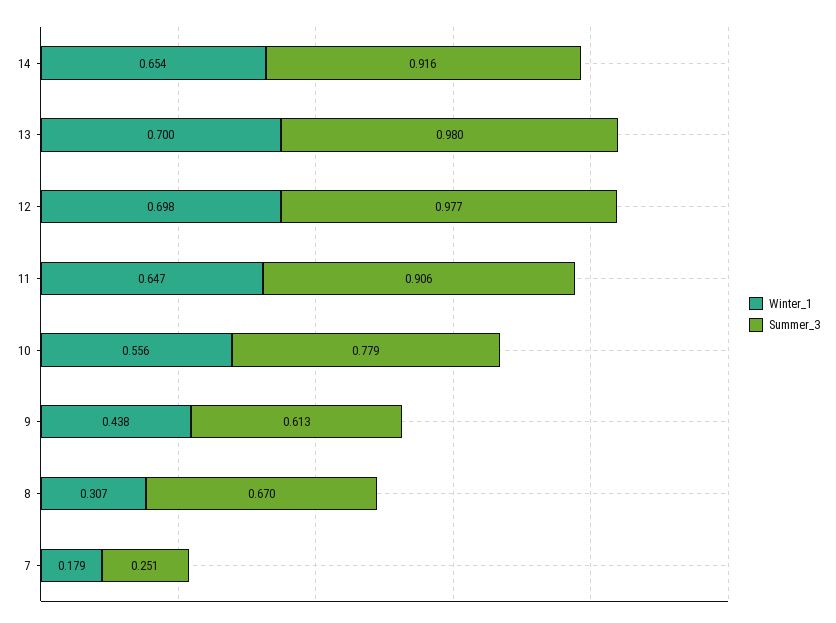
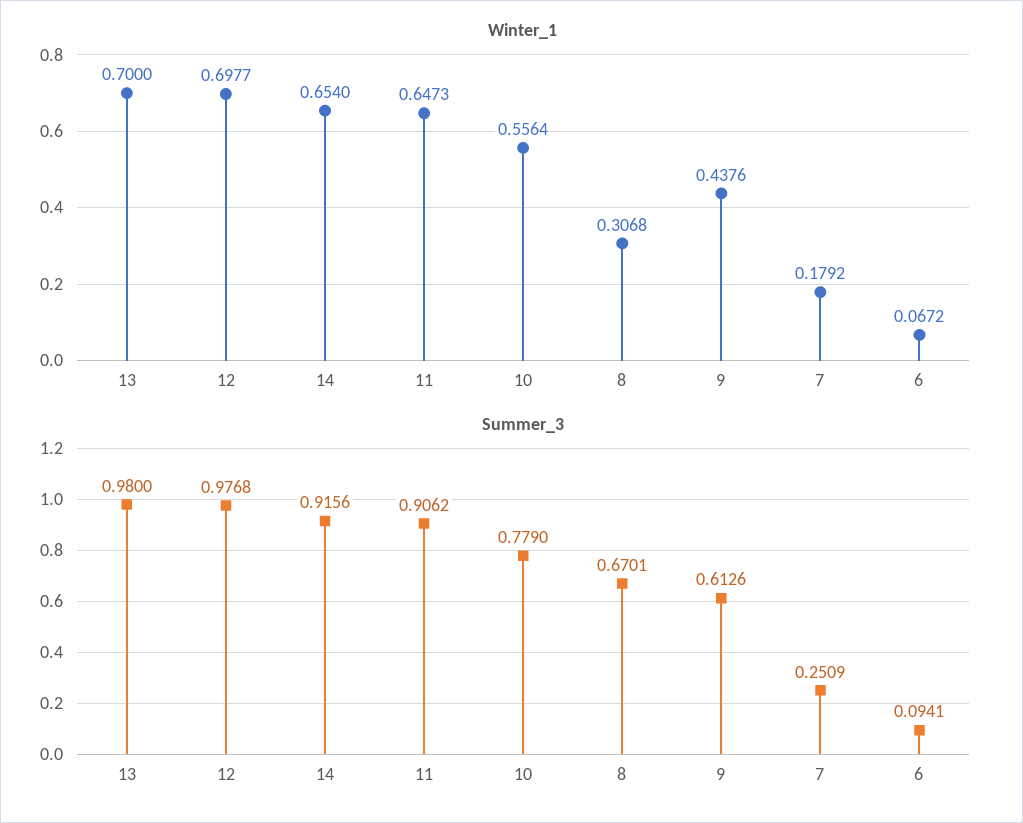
  {
    "Winter_1": {
      "14": 0.654,
      "13": 0.7,
      "12": 0.6977,
      "11": 0.6473,
      "10": 0.5564,
      "9": 0.4376,
      "8": 0.3068,
-     "7": 0.1792
+     "7": 0.1792,
+     "6": 0.0672
    },
    "Summer_3": {
      "14": 0.9156,
      "13": 0.98,
      "12": 0.9768,
      "11": 0.9062,
      "10": 0.779,
      "9": 0.6126,
      "8": 0.6701,
-     "7": 0.2509
+     "7": 0.2509,
+     "6": 0.0941
    }
  }

